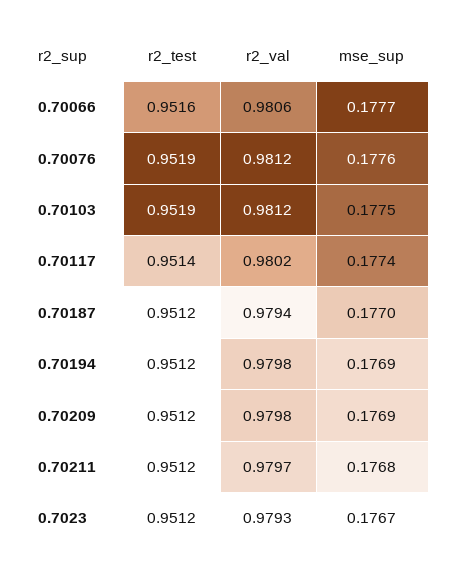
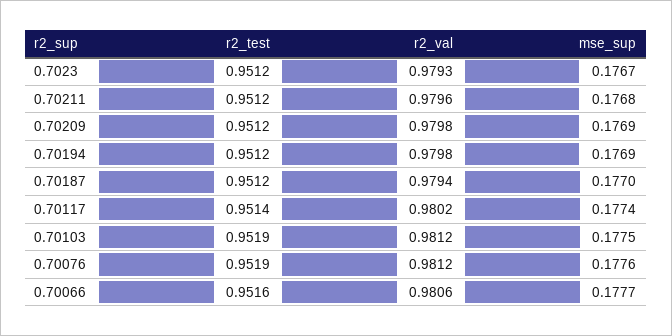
  {
    "r2_test": {
      "0.70066": 0.9516,
      "0.70076": 0.9519,
      "0.70103": 0.9519,
      "0.70117": 0.9514,
      "0.70187": 0.9512,
      "0.70194": 0.9512,
      "0.70209": 0.9512,
      "0.70211": 0.9512,
      "0.7023": 0.9512
    },
    "r2_val": {
      "0.70066": 0.9806,
      "0.70076": 0.9812,
      "0.70103": 0.9812,
      "0.70117": 0.9802,
      "0.70187": 0.9794,
      "0.70194": 0.9798,
      "0.70209": 0.9798,
-     "0.70211": 0.9797,
+     "0.70211": 0.9796,
      "0.7023": 0.9793
    },
    "mse_sup": {
      "0.70066": 0.1777,
      "0.70076": 0.1776,
      "0.70103": 0.1775,
      "0.70117": 0.1774,
      "0.70187": 0.177,
      "0.70194": 0.1769,
      "0.70209": 0.1769,
      "0.70211": 0.1768,
      "0.7023": 0.1767
    }
  }

